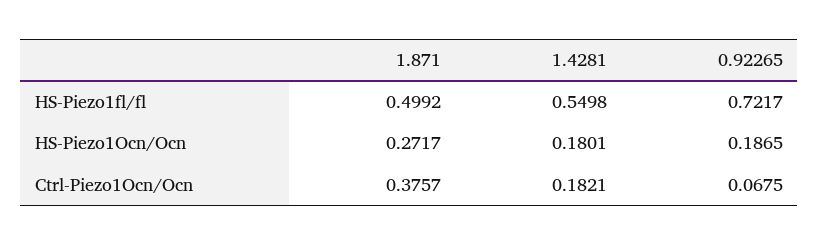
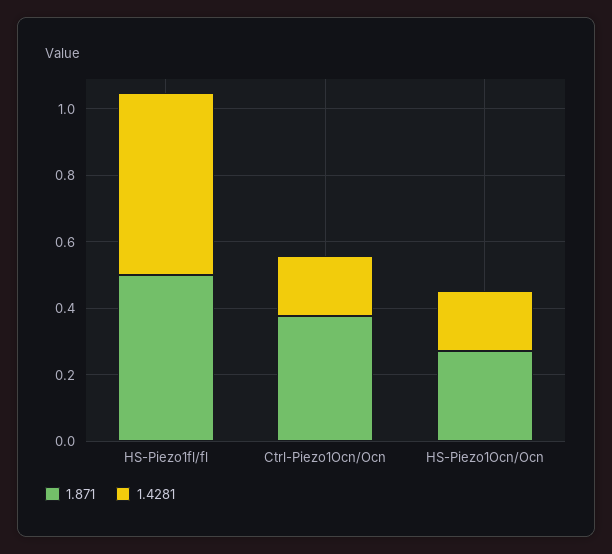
  {
    "1.871": {
      "HS-Piezo1fl/fl": 0.4992,
      "HS-Piezo1Ocn/Ocn": 0.2717,
      "Ctrl-Piezo1Ocn/Ocn": 0.3757
    },
    "1.4281": {
      "HS-Piezo1fl/fl": 0.5498,
      "HS-Piezo1Ocn/Ocn": 0.1801,
      "Ctrl-Piezo1Ocn/Ocn": 0.1821
-   },
+   }
-   "0.92265": {
-     "HS-Piezo1fl/fl": 0.7217,
-     "HS-Piezo1Ocn/Ocn": 0.1865,
-     "Ctrl-Piezo1Ocn/Ocn": 0.0675
-   }
  }

